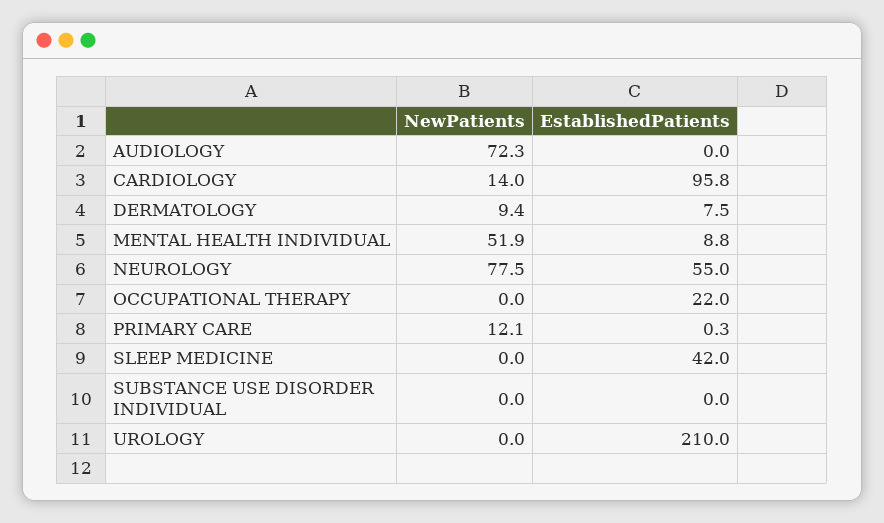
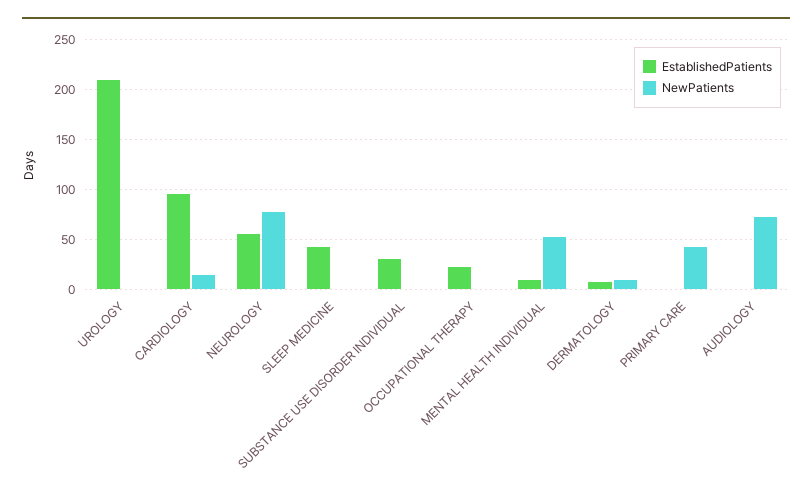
  {
    "NewPatients": {
      "AUDIOLOGY": 72.3,
      "CARDIOLOGY": 14,
      "DERMATOLOGY": 9.4,
      "MENTAL HEALTH INDIVIDUAL": 51.9,
      "NEUROLOGY": 77.5,
      "OCCUPATIONAL THERAPY": 0,
-     "PRIMARY CARE": 12.1,
+     "PRIMARY CARE": 40,
      "SLEEP MEDICINE": 0,
      "SUBSTANCE USE DISORDER INDIVIDUAL": 0,
      "UROLOGY": 0
    },
    "EstablishedPatients": {
      "AUDIOLOGY": 0,
      "CARDIOLOGY": 95.8,
      "DERMATOLOGY": 7.5,
      "MENTAL HEALTH INDIVIDUAL": 8.8,
      "NEUROLOGY": 55,
      "OCCUPATIONAL THERAPY": 22,
      "PRIMARY CARE": 0.3,
      "SLEEP MEDICINE": 42,
-     "SUBSTANCE USE DISORDER INDIVIDUAL": 0,
+     "SUBSTANCE USE DISORDER INDIVIDUAL": 30,
      "UROLOGY": 210
    }
  }

